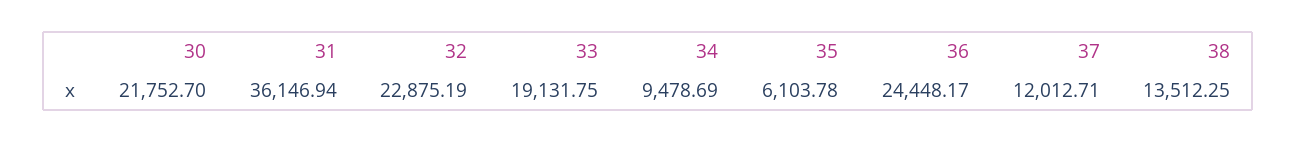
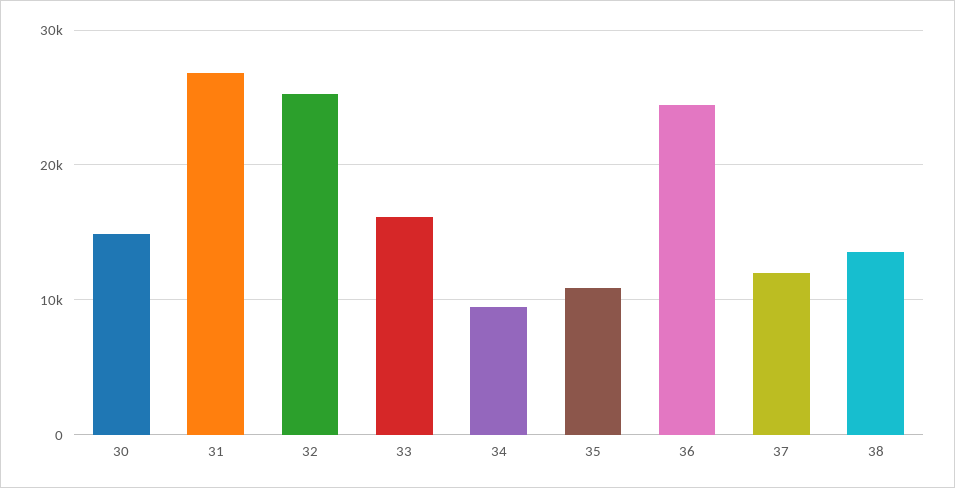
  {
-   "30": 21752.7,
+   "30": 15000,
-   "31": 36146.94,
+   "31": 27000,
-   "32": 22875.19,
+   "32": 25000,
-   "33": 19131.75,
+   "33": 16000,
    "34": 9478.69,
-   "35": 6103.78,
+   "35": 11000,
    "36": 24448.17,
    "37": 12012.71,
    "38": 13512.25
  }

